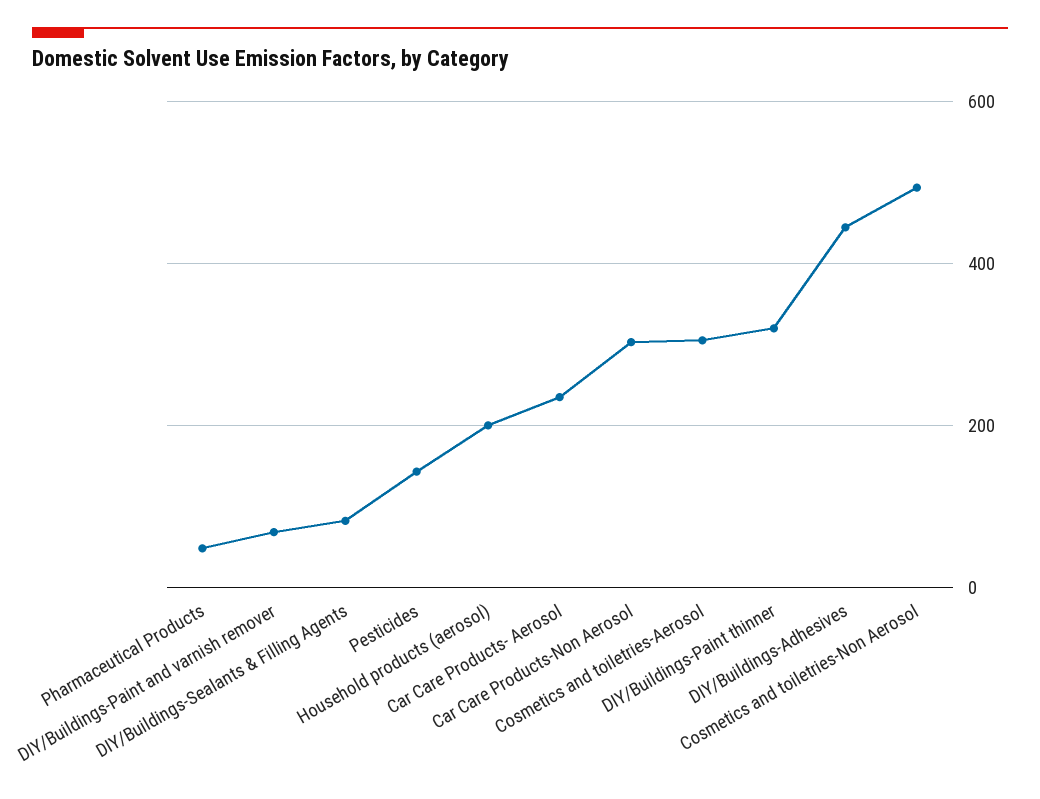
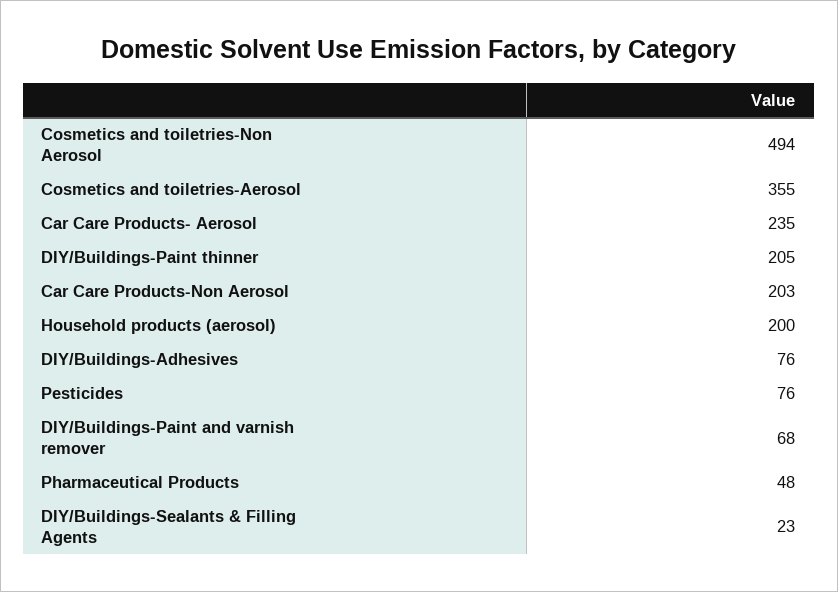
  {
    "Pharmaceutical Products": 48,
    "DIY/Buildings-Paint and varnish remover": 68,
-   "DIY/Buildings-Sealants & Filling Agents": 80,
+   "DIY/Buildings-Sealants & Filling Agents": 23,
-   "Pesticides": 140,
+   "Pesticides": 76,
    "Household products (aerosol)": 200,
    "Car Care Products- Aerosol": 235,
-   "Car Care Products-Non Aerosol": 300,
+   "Car Care Products-Non Aerosol": 203,
-   "Cosmetics and toiletries-Aerosol": 300,
+   "Cosmetics and toiletries-Aerosol": 355,
-   "DIY/Buildings-Paint thinner": 320,
+   "DIY/Buildings-Paint thinner": 205,
-   "DIY/Buildings-Adhesives": 440,
+   "DIY/Buildings-Adhesives": 76,
    "Cosmetics and toiletries-Non Aerosol": 494
  }

